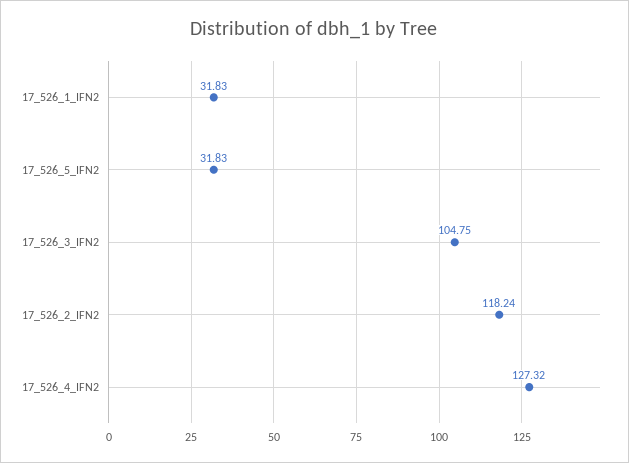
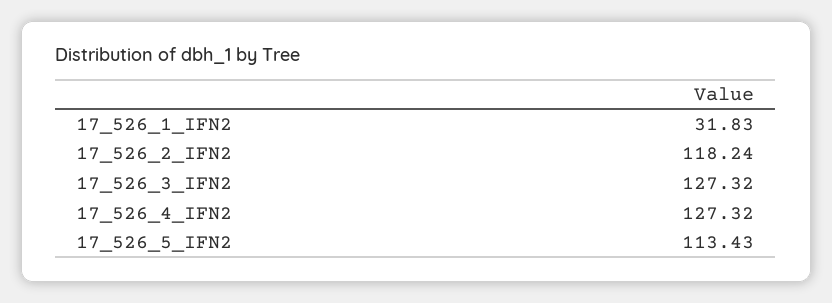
  {
    "17_526_1_IFN2": 31.83,
-   "17_526_5_IFN2": 31.83,
+   "17_526_5_IFN2": 113.43,
-   "17_526_3_IFN2": 104.75,
+   "17_526_3_IFN2": 127.32,
    "17_526_2_IFN2": 118.24,
    "17_526_4_IFN2": 127.32
  }

